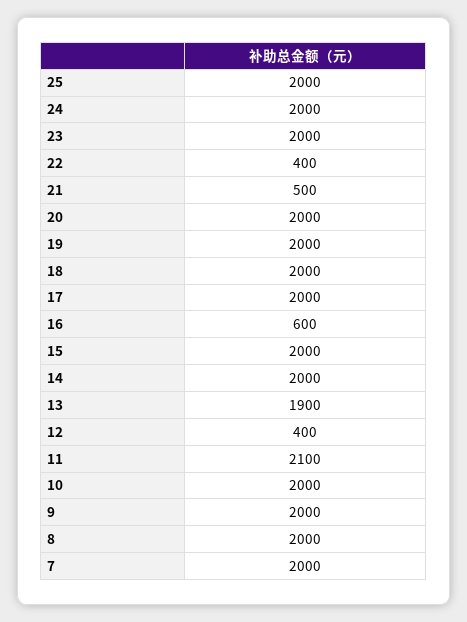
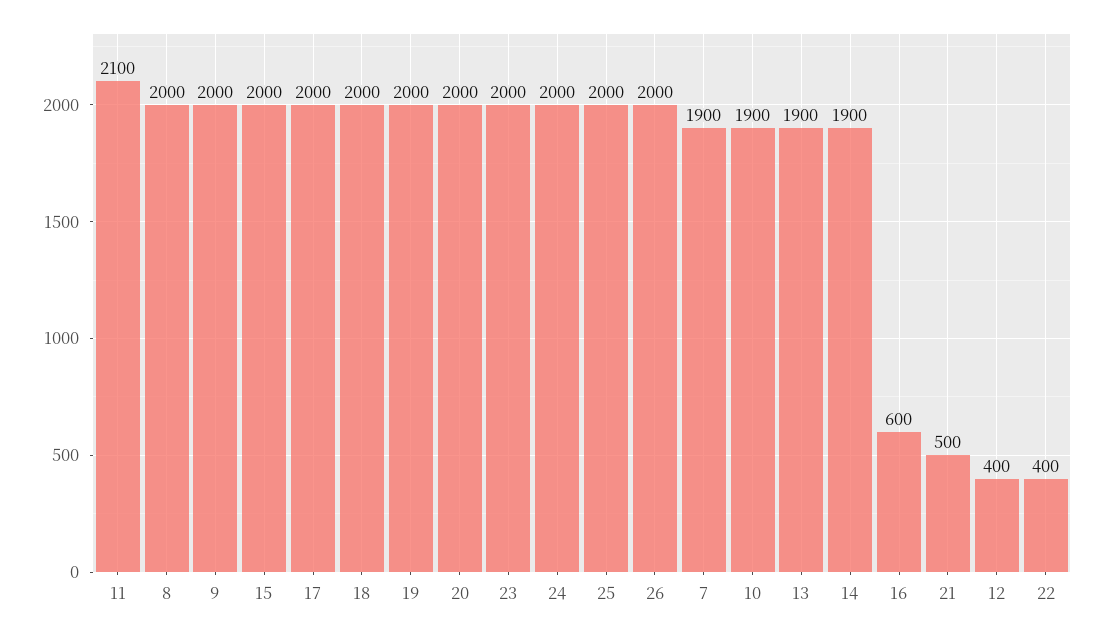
  {
    "25": 2000,
    "24": 2000,
    "23": 2000,
    "22": 400,
    "21": 500,
    "20": 2000,
    "19": 2000,
    "18": 2000,
    "17": 2000,
    "16": 600,
    "15": 2000,
-   "14": 2000,
+   "14": 1900,
    "13": 1900,
    "12": 400,
    "11": 2100,
-   "10": 2000,
+   "10": 1900,
    "9": 2000,
    "8": 2000,
-   "7": 2000
+   "7": 1900,
+   "26": 2000
  }

